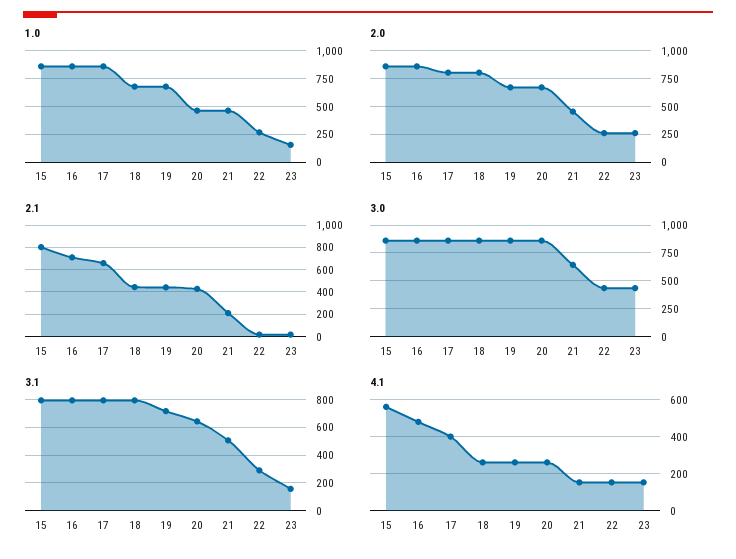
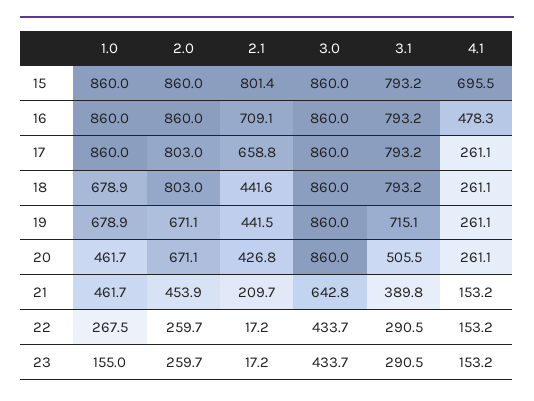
  {
    "1.0": {
      "15": 860,
      "16": 860,
      "17": 860,
      "18": 678.9,
      "19": 678.9,
      "20": 461.7,
      "21": 461.7,
      "22": 267.5,
      "23": 155
    },
    "2.0": {
      "15": 860,
      "16": 860,
      "17": 803,
      "18": 803,
      "19": 671.1,
      "20": 671.1,
      "21": 453.9,
      "22": 259.7,
      "23": 259.7
    },
    "2.1": {
      "15": 801.4,
      "16": 709.1,
      "17": 658.8,
      "18": 441.6,
      "19": 441.5,
      "20": 426.8,
      "21": 209.7,
      "22": 17.2,
      "23": 17.2
    },
    "3.0": {
      "15": 860,
      "16": 860,
      "17": 860,
      "18": 860,
      "19": 860,
      "20": 860,
      "21": 642.8,
      "22": 433.7,
      "23": 433.7
    },
    "3.1": {
      "15": 793.2,
      "16": 793.2,
      "17": 793.2,
      "18": 793.2,
      "19": 715.1,
-     "20": 650,
+     "20": 505.5,
-     "21": 500,
+     "21": 389.8,
      "22": 290.5,
-     "23": 150
+     "23": 290.5
    },
    "4.1": {
-     "15": 550,
+     "15": 695.5,
      "16": 478.3,
-     "17": 400,
+     "17": 261.1,
      "18": 261.1,
      "19": 261.1,
      "20": 261.1,
      "21": 153.2,
      "22": 153.2,
      "23": 153.2
    }
  }

